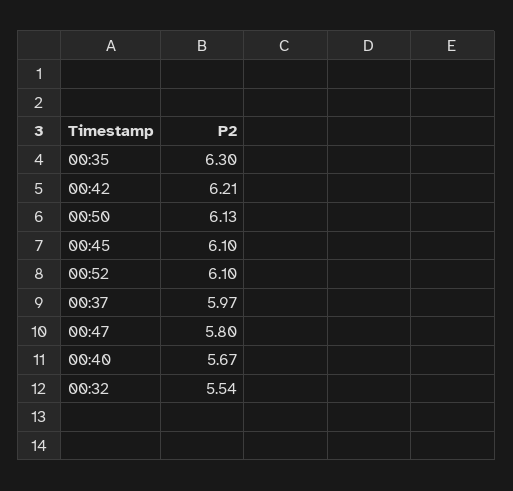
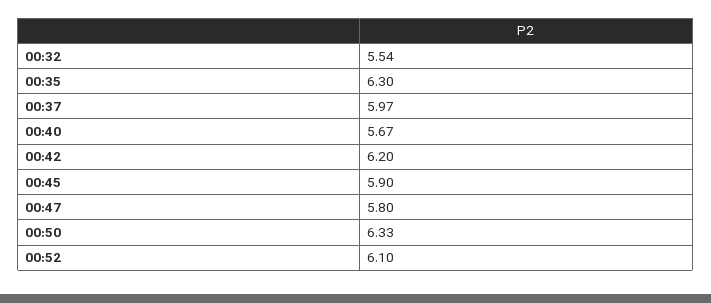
  {
    "00:35": 6.3,
-   "00:42": 6.21,
+   "00:42": 6.2,
-   "00:50": 6.13,
+   "00:50": 6.33,
-   "00:45": 6.1,
+   "00:45": 5.9,
    "00:52": 6.1,
    "00:37": 5.97,
    "00:47": 5.8,
    "00:40": 5.67,
    "00:32": 5.54
  }

